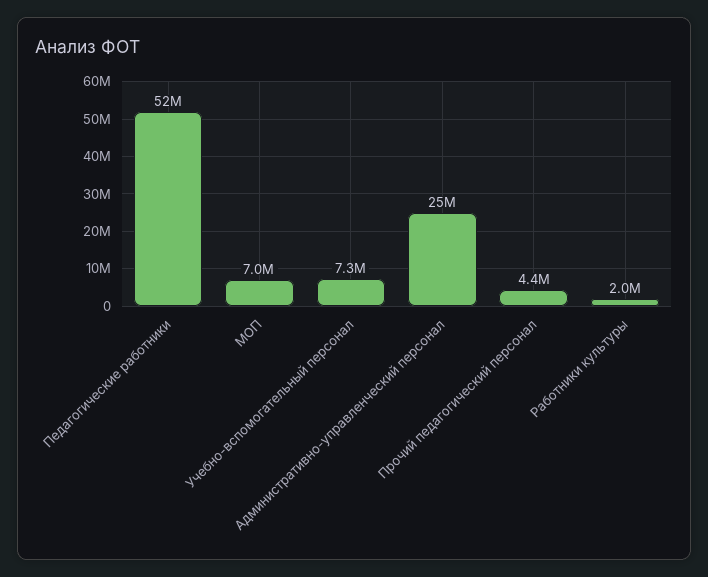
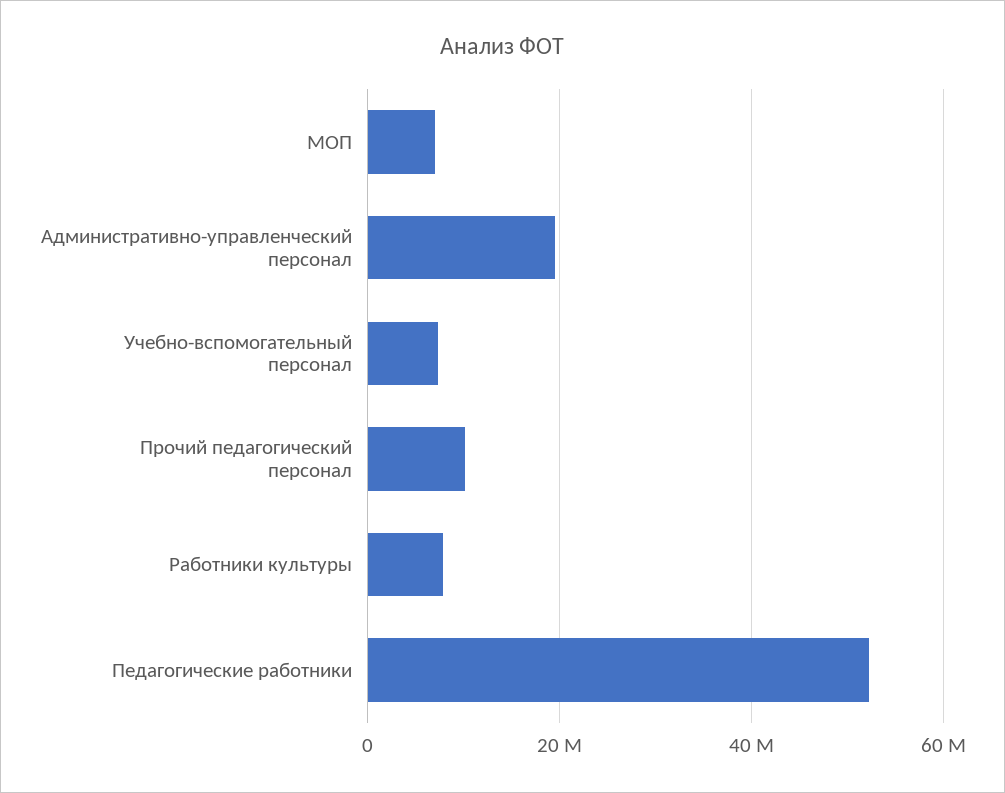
  {
    "Педагогические работники": 52000000,
    "МОП": 7000000,
    "Учебно-вспомогательный персонал": 7300000,
-   "Административно-управленческий персонал": 25000000,
+   "Административно-управленческий персонал": 20000000,
-   "Прочий педагогический персонал": 4400000,
+   "Прочий педагогический персонал": 10000000,
-   "Работники культуры": 2000000
+   "Работники культуры": 8000000
  }

